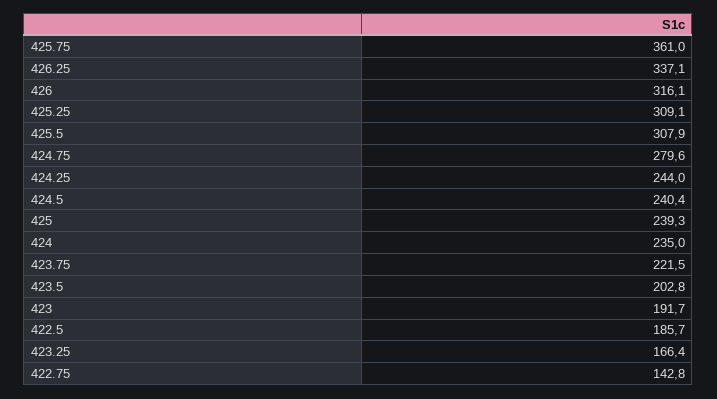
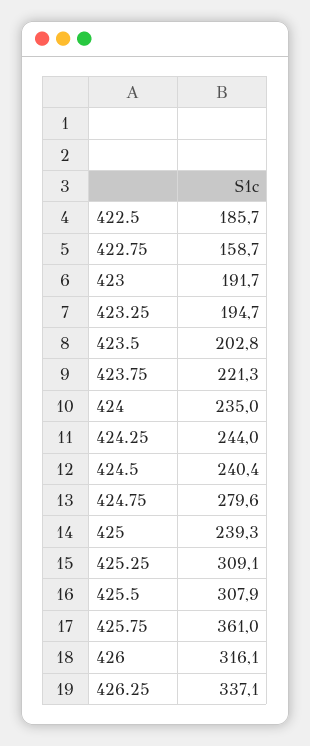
  {
    "425.75": 361,
    "426.25": 337.1,
    "426": 316.1,
    "425.25": 309.1,
    "425.5": 307.9,
    "424.75": 279.6,
    "424.25": 244,
    "424.5": 240.4,
    "425": 239.3,
    "424": 235,
-   "423.75": 221.5,
+   "423.75": 221.3,
    "423.5": 202.8,
    "423": 191.7,
    "422.5": 185.7,
-   "423.25": 166.4,
+   "423.25": 194.7,
-   "422.75": 142.8
+   "422.75": 158.7
  }

